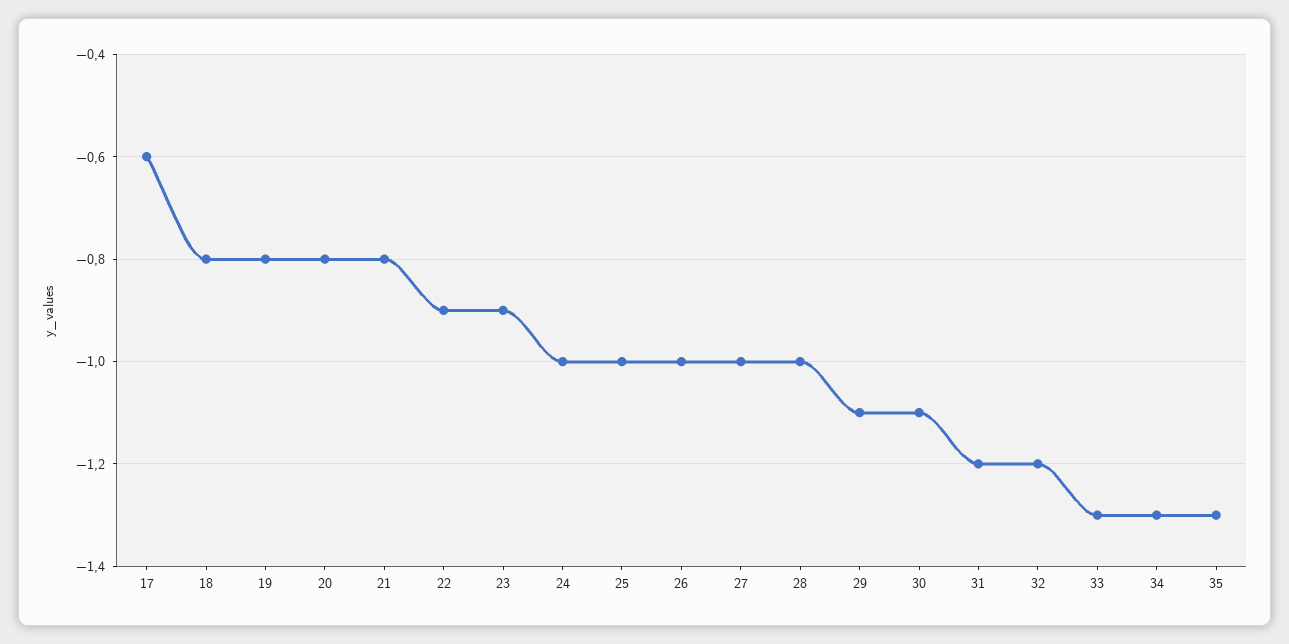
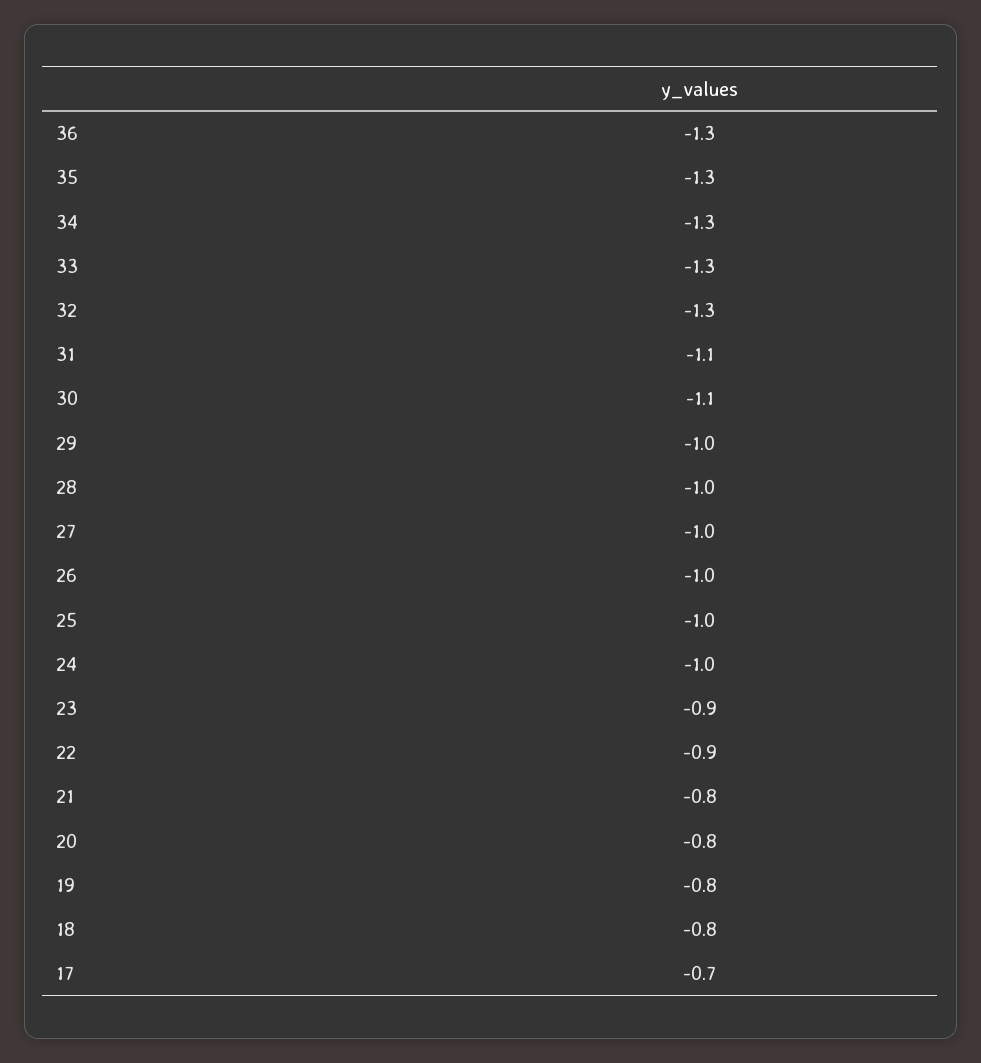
  {
-   "17": -0.6,
+   "17": -0.7,
    "18": -0.8,
    "19": -0.8,
    "20": -0.8,
    "21": -0.8,
    "22": -0.9,
    "23": -0.9,
    "24": -1,
    "25": -1,
    "26": -1,
    "27": -1,
    "28": -1,
-   "29": -1.1,
+   "29": -1,
    "30": -1.1,
-   "31": -1.2,
+   "31": -1.1,
-   "32": -1.2,
+   "32": -1.3,
    "33": -1.3,
    "34": -1.3,
-   "35": -1.3
+   "35": -1.3,
+   "36": -1.3
  }

